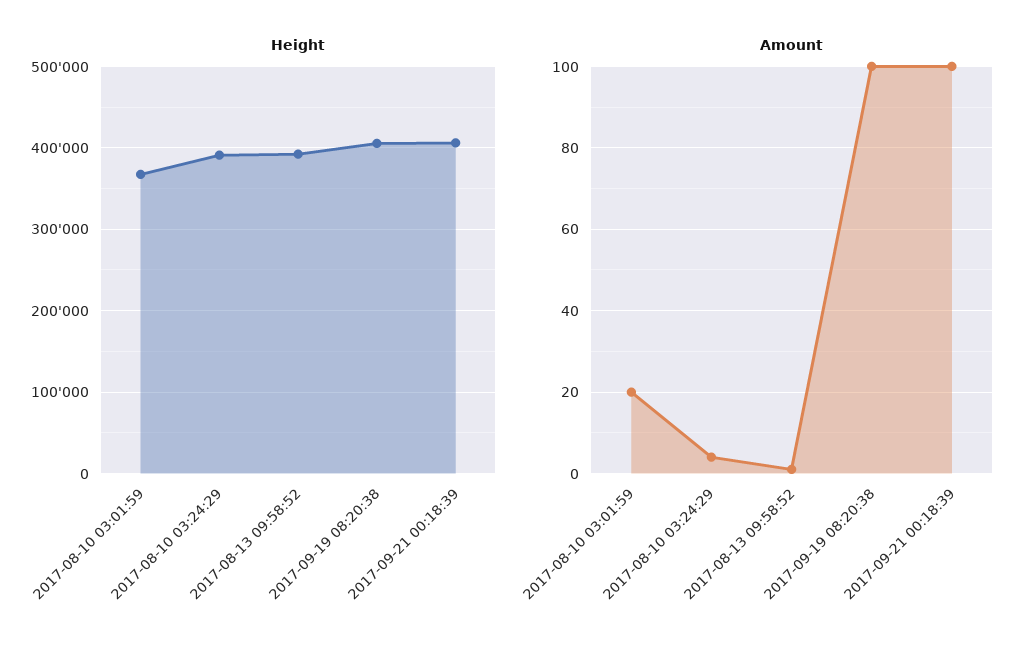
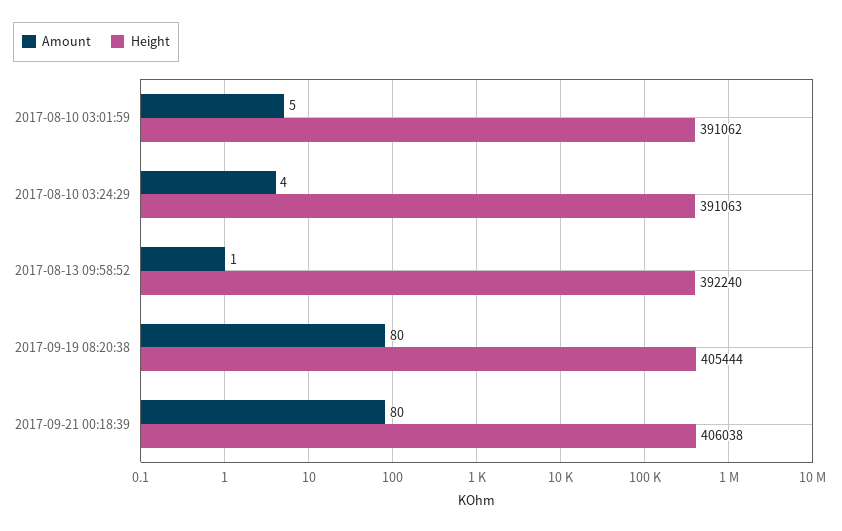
  {
    "Height": {
-     "2017-08-10 03:01:59": 370000,
+     "2017-08-10 03:01:59": 391062,
      "2017-08-10 03:24:29": 391063,
      "2017-08-13 09:58:52": 392240,
      "2017-09-19 08:20:38": 405444,
      "2017-09-21 00:18:39": 406038
    },
    "Amount": {
-     "2017-08-10 03:01:59": 20,
+     "2017-08-10 03:01:59": 5,
      "2017-08-10 03:24:29": 4,
      "2017-08-13 09:58:52": 1,
-     "2017-09-19 08:20:38": 100,
+     "2017-09-19 08:20:38": 80,
-     "2017-09-21 00:18:39": 100
+     "2017-09-21 00:18:39": 80
    }
  }

